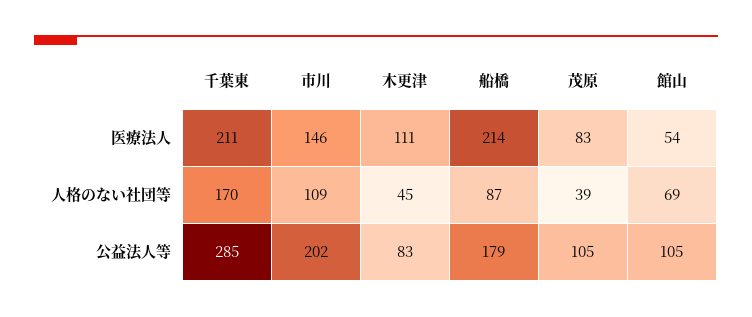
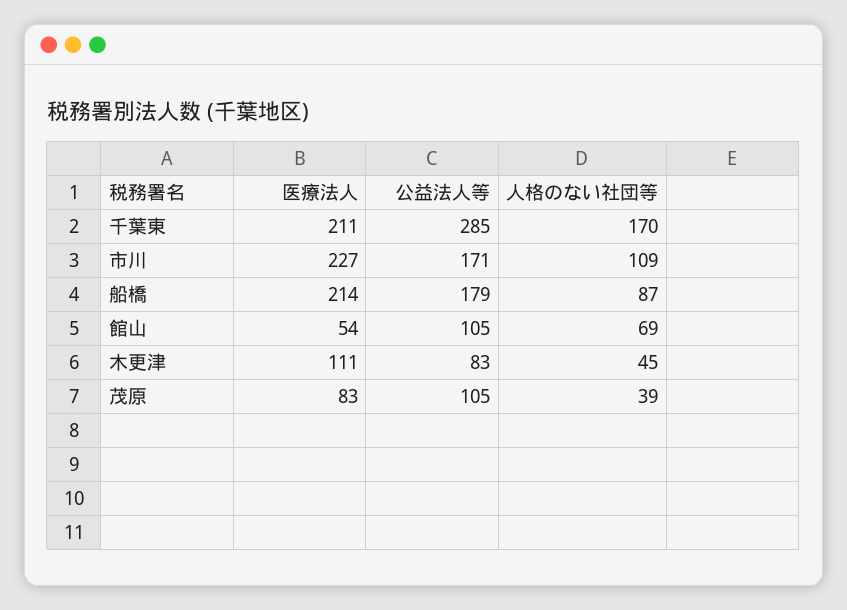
  {
    "千葉東": {
      "医療法人": 211,
      "人格のない社団等": 170,
      "公益法人等": 285
    },
    "市川": {
-     "医療法人": 146,
+     "医療法人": 227,
      "人格のない社団等": 109,
-     "公益法人等": 202
+     "公益法人等": 171
    },
    "木更津": {
      "医療法人": 111,
      "人格のない社団等": 45,
      "公益法人等": 83
    },
    "船橋": {
      "医療法人": 214,
      "人格のない社団等": 87,
      "公益法人等": 179
    },
    "茂原": {
      "医療法人": 83,
      "人格のない社団等": 39,
      "公益法人等": 105
    },
    "館山": {
      "医療法人": 54,
      "人格のない社団等": 69,
      "公益法人等": 105
    }
  }

